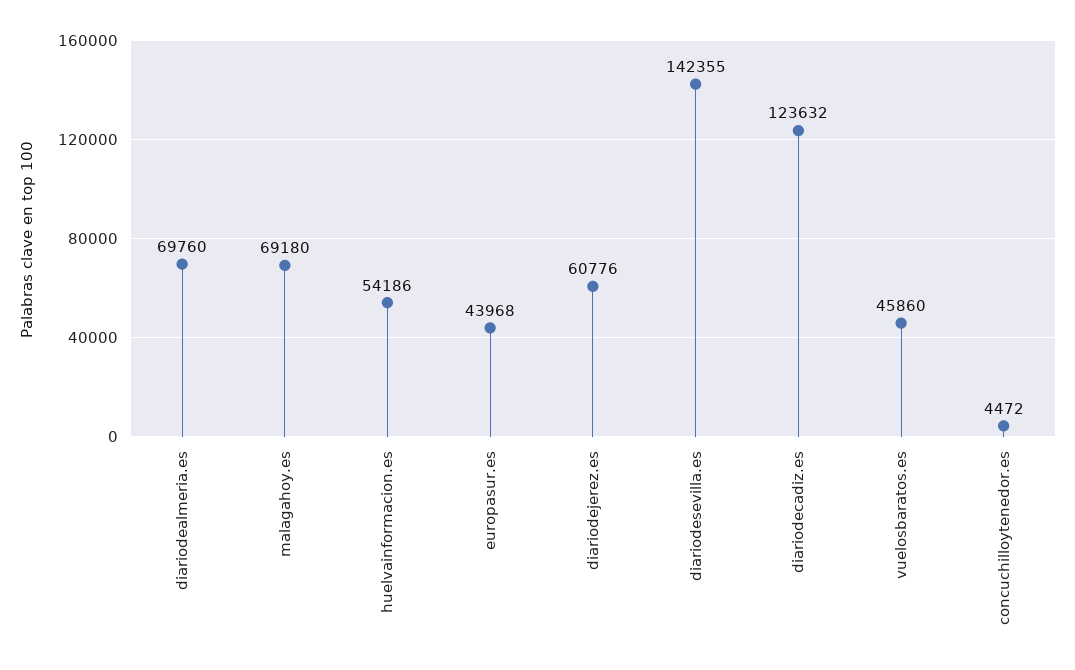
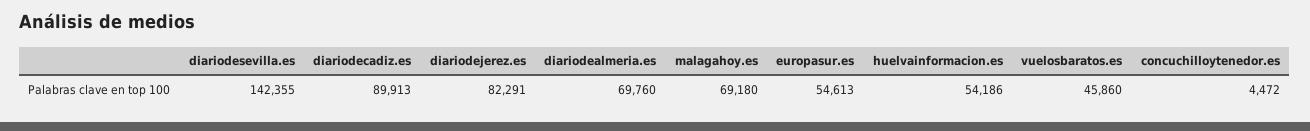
  {
    "diariodealmeria.es": 69760,
    "malagahoy.es": 69180,
    "huelvainformacion.es": 54186,
-   "europasur.es": 43968,
+   "europasur.es": 54613,
-   "diariodejerez.es": 60776,
+   "diariodejerez.es": 82291,
    "diariodesevilla.es": 142355,
-   "diariodecadiz.es": 123632,
+   "diariodecadiz.es": 89913,
    "vuelosbaratos.es": 45860,
    "concuchilloytenedor.es": 4472
  }

